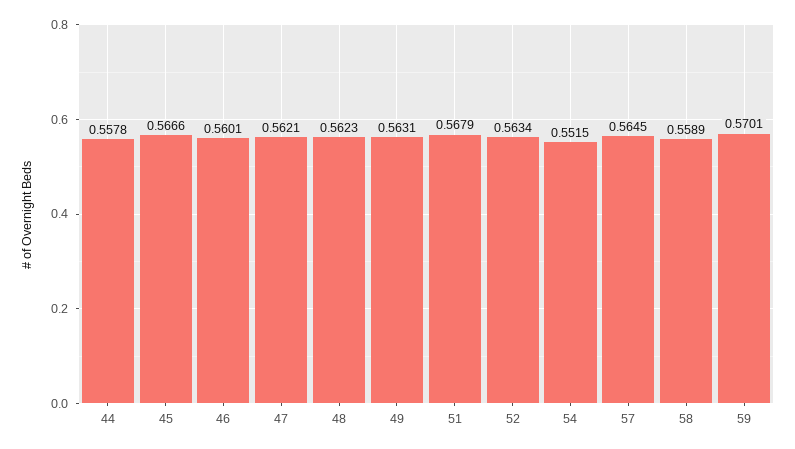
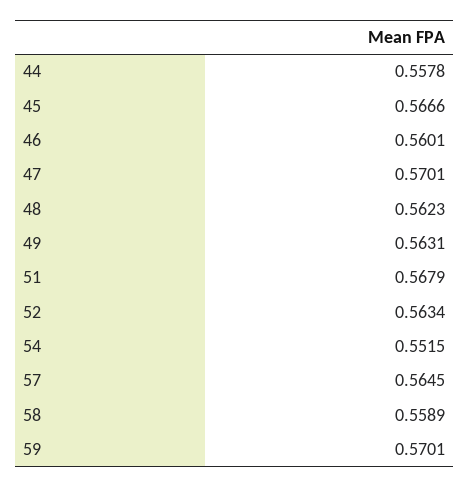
  {
    "44": 0.5578,
    "45": 0.5666,
    "46": 0.5601,
-   "47": 0.5621,
+   "47": 0.5701,
    "48": 0.5623,
    "49": 0.5631,
    "51": 0.5679,
    "52": 0.5634,
    "54": 0.5515,
    "57": 0.5645,
    "58": 0.5589,
    "59": 0.5701
  }

